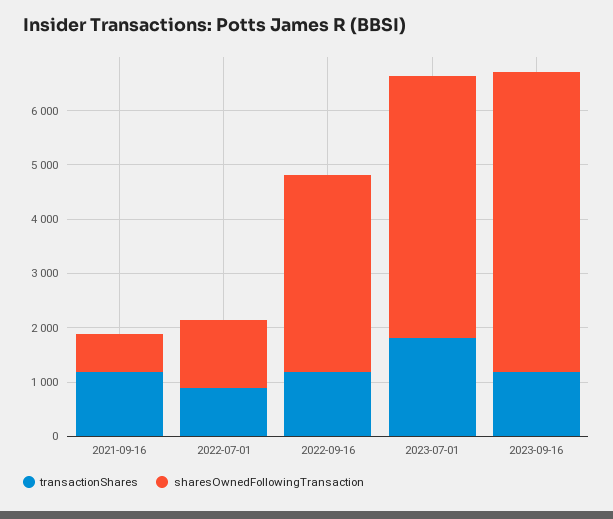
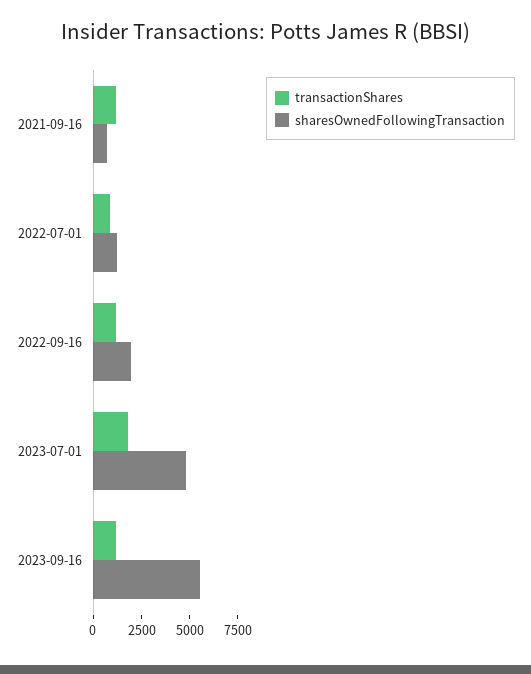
  {
    "transactionShares": {
      "2021-09-16": 1200,
      "2022-07-01": 800,
      "2022-09-16": 1200,
      "2023-07-01": 1800,
      "2023-09-16": 1200
    },
    "sharesOwnedFollowingTransaction": {
      "2021-09-16": 800,
      "2022-07-01": 1200,
-     "2022-09-16": 3600,
+     "2022-09-16": 2000,
      "2023-07-01": 4800,
      "2023-09-16": 5600
    }
  }

